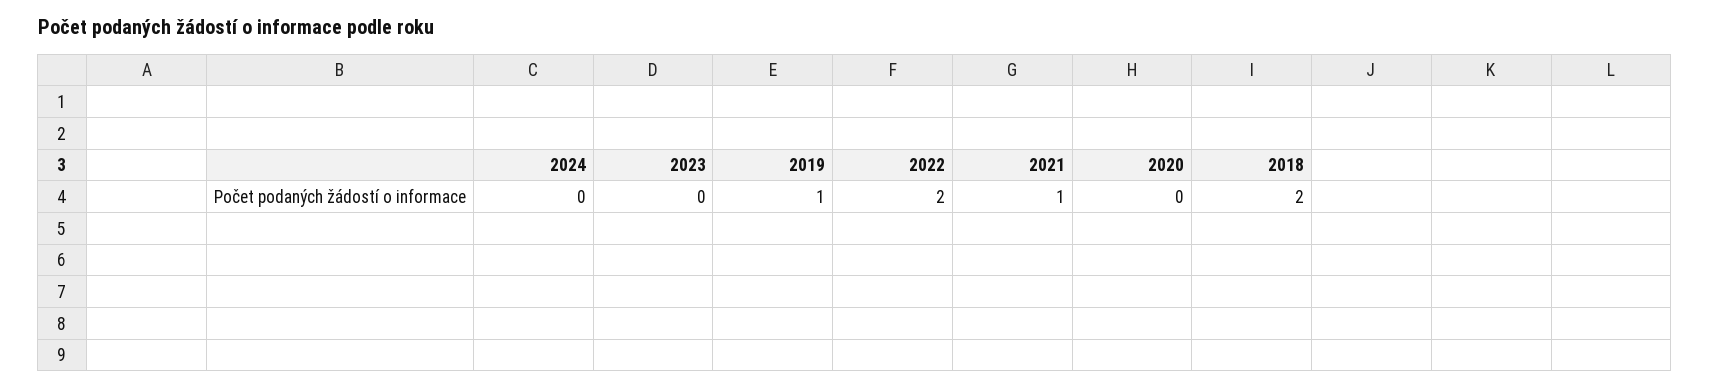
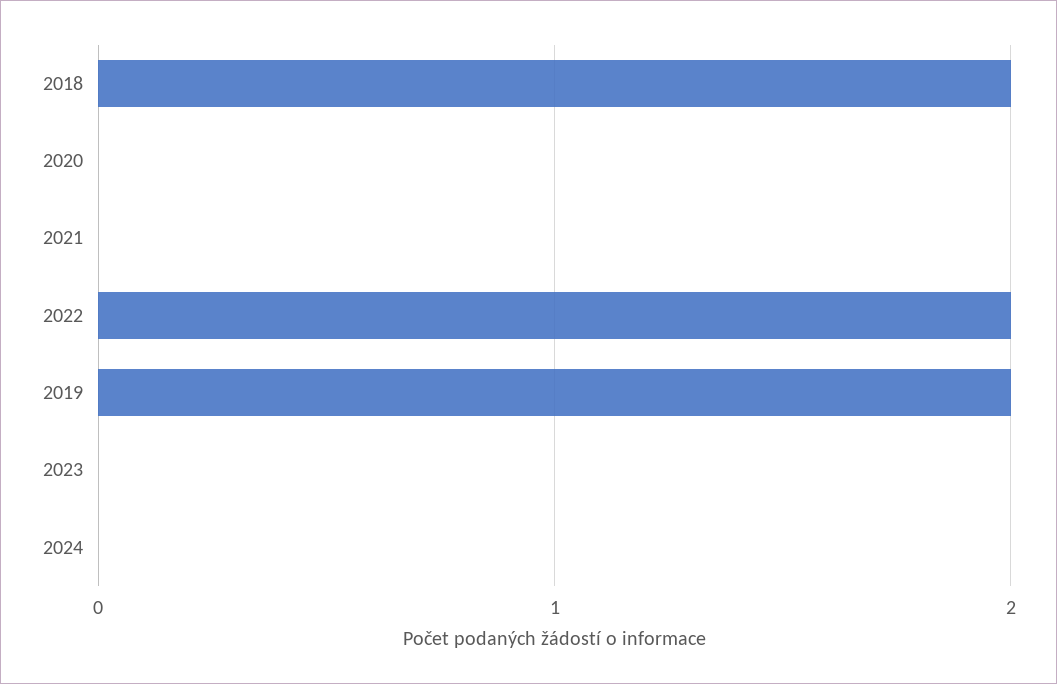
  {
    "2024": 0,
    "2023": 0,
-   "2019": 1,
+   "2019": 2,
    "2022": 2,
-   "2021": 1,
+   "2021": 0,
    "2020": 0,
    "2018": 2
  }

